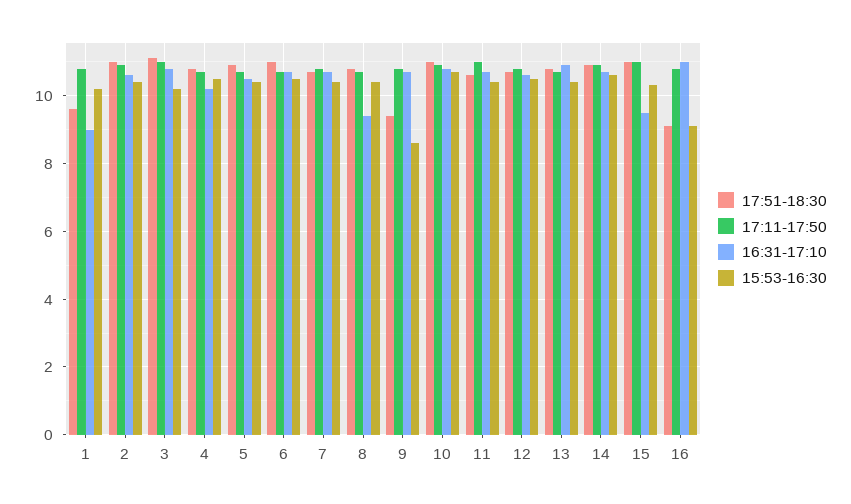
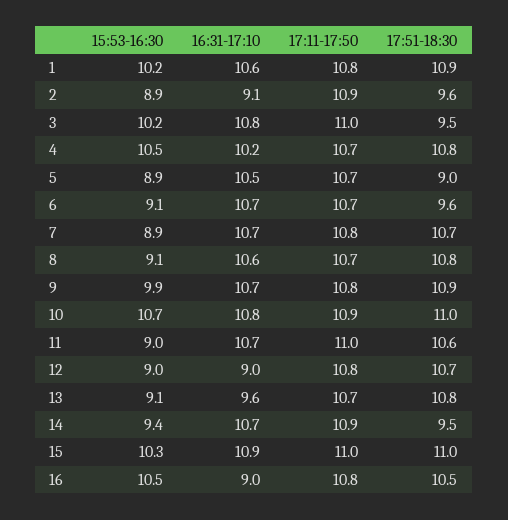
  {
    "17:51-18:30": {
-     "1": 9.5,
+     "1": 10.9,
-     "2": 11,
+     "2": 9.6,
-     "3": 11,
+     "3": 9.5,
      "4": 10.8,
-     "5": 11,
+     "5": 9,
-     "6": 11,
+     "6": 9.6,
      "7": 10.7,
      "8": 10.8,
-     "9": 9.5,
+     "9": 10.9,
      "10": 11,
      "11": 10.6,
      "12": 10.7,
      "13": 10.8,
-     "14": 11,
+     "14": 9.5,
      "15": 11,
-     "16": 9
+     "16": 10.5
    },
    "17:11-17:50": {
      "1": 10.8,
      "2": 10.9,
      "3": 11,
      "4": 10.7,
      "5": 10.7,
      "6": 10.7,
      "7": 10.8,
      "8": 10.7,
      "9": 10.8,
      "10": 10.9,
      "11": 11,
      "12": 10.8,
      "13": 10.7,
      "14": 10.9,
      "15": 11,
      "16": 10.8
    },
    "16:31-17:10": {
-     "1": 9,
+     "1": 10.6,
-     "2": 10.5,
+     "2": 9.1,
      "3": 10.8,
      "4": 10.2,
      "5": 10.5,
      "6": 10.7,
      "7": 10.7,
-     "8": 9.5,
+     "8": 10.6,
      "9": 10.7,
      "10": 10.8,
      "11": 10.7,
-     "12": 10.5,
+     "12": 9,
-     "13": 11,
+     "13": 9.6,
      "14": 10.7,
-     "15": 9.5,
+     "15": 10.9,
-     "16": 11
+     "16": 9
    },
    "15:53-16:30": {
      "1": 10.2,
-     "2": 10.5,
+     "2": 8.9,
      "3": 10.2,
      "4": 10.5,
-     "5": 10.5,
+     "5": 8.9,
-     "6": 10.5,
+     "6": 9.1,
-     "7": 10.5,
+     "7": 8.9,
-     "8": 10.5,
+     "8": 9.1,
-     "9": 8.5,
+     "9": 9.9,
      "10": 10.7,
-     "11": 10.5,
+     "11": 9,
-     "12": 10.5,
+     "12": 9,
-     "13": 10.5,
+     "13": 9.1,
-     "14": 10.5,
+     "14": 9.4,
      "15": 10.3,
-     "16": 9
+     "16": 10.5
    }
  }

